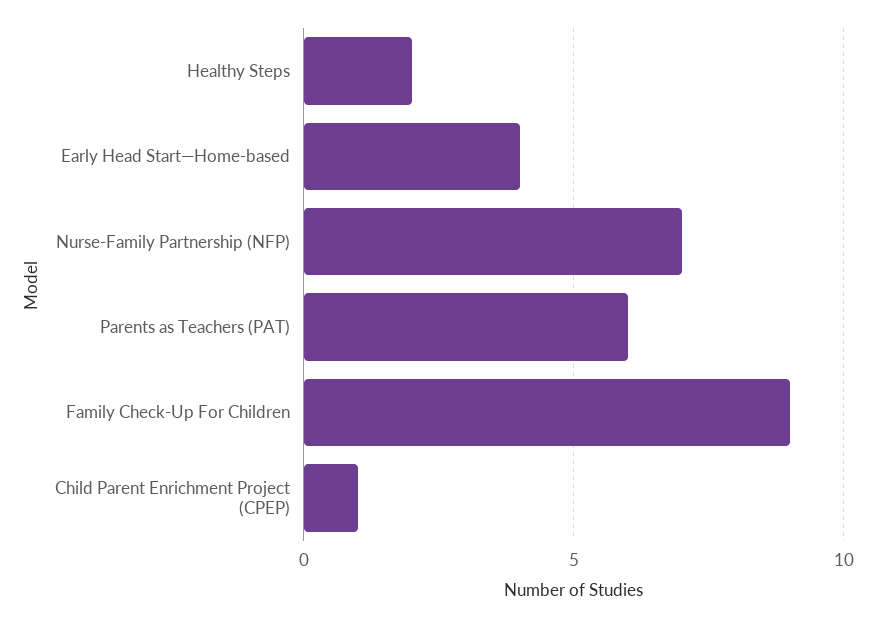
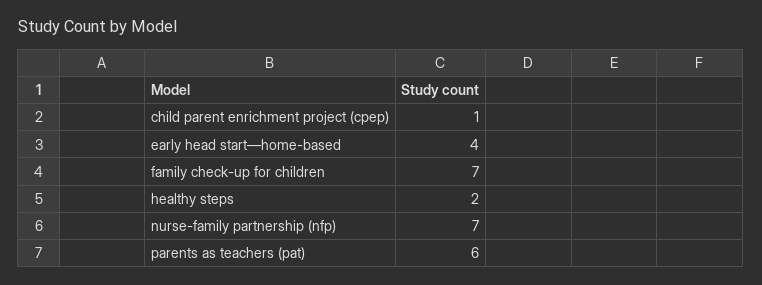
  {
    "Healthy Steps": 2,
    "Early Head Start—Home-based": 4,
    "Nurse-Family Partnership (NFP)": 7,
    "Parents as Teachers (PAT)": 6,
-   "Family Check-Up For Children": 9,
+   "Family Check-Up For Children": 7,
    "Child Parent Enrichment Project (CPEP)": 1
  }

